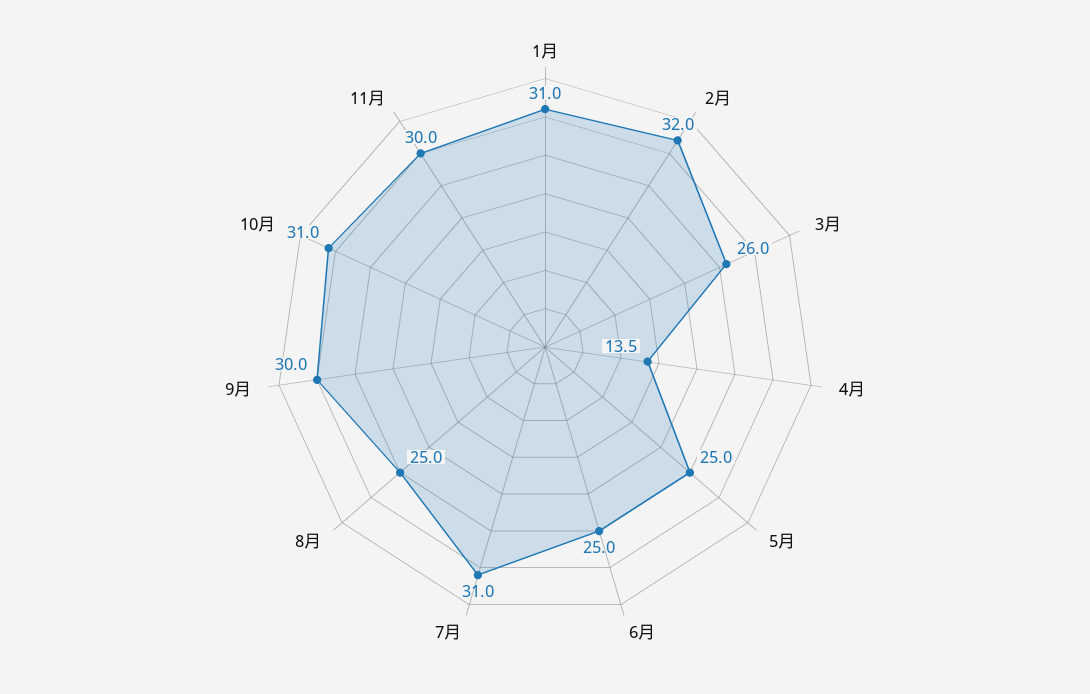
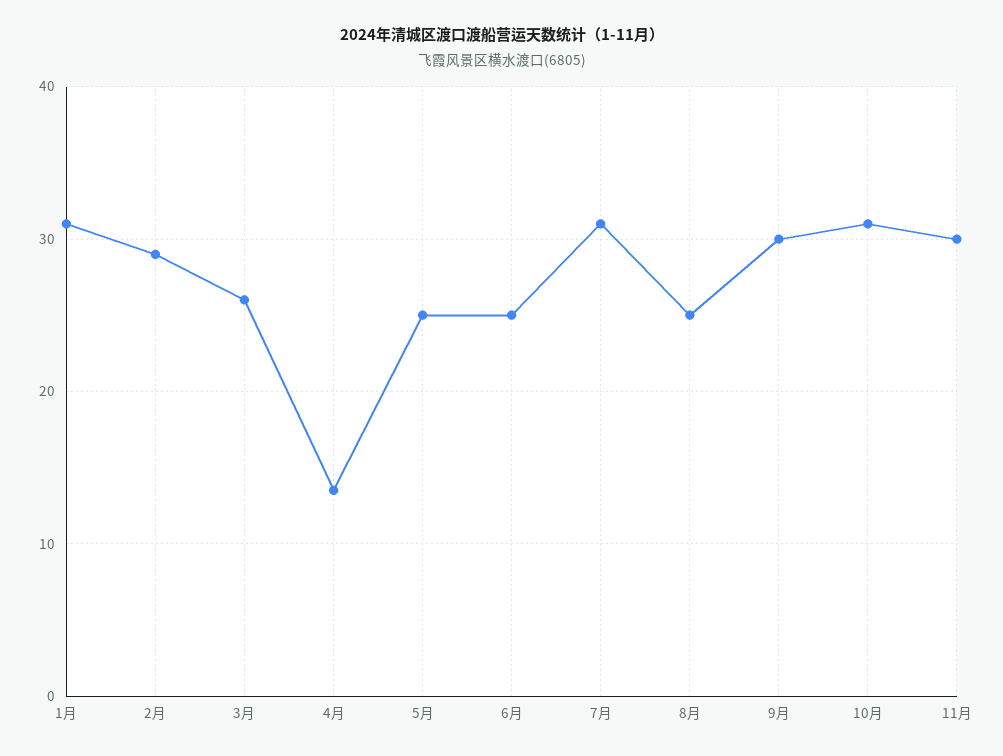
  {
    "1月": 31,
-   "2月": 32,
+   "2月": 29,
    "3月": 26,
    "4月": 13.5,
    "5月": 25,
    "6月": 25,
    "7月": 31,
    "8月": 25,
    "9月": 30,
    "10月": 31,
    "11月": 30
  }

